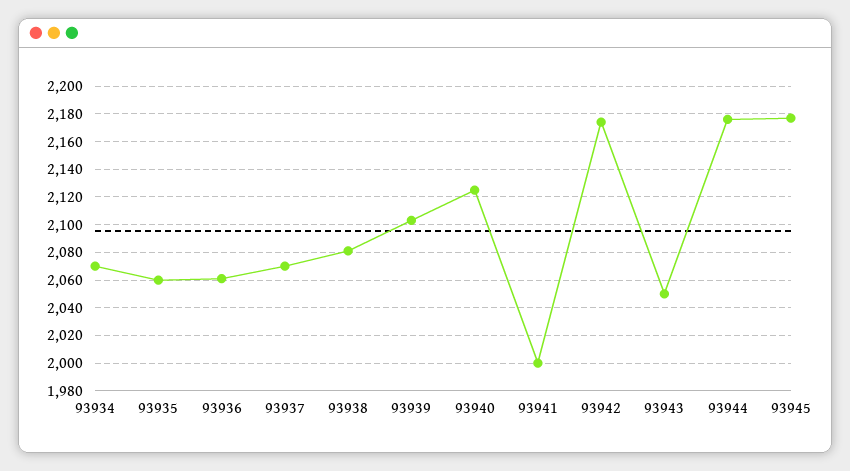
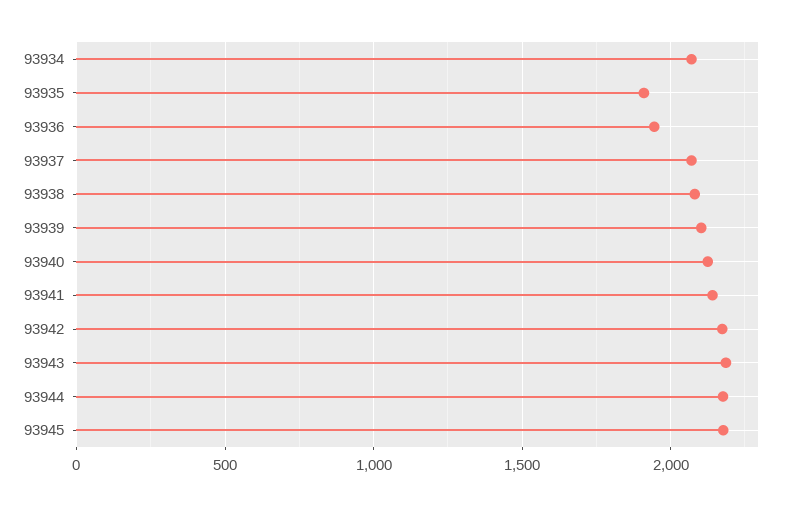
  {
    "93934": 2070,
-   "93935": 2060,
+   "93935": 1900,
-   "93936": 2060,
+   "93936": 1950,
    "93937": 2070,
    "93938": 2080,
    "93939": 2105,
    "93940": 2125,
-   "93941": 2000,
+   "93941": 2150,
    "93942": 2175,
-   "93943": 2050,
+   "93943": 2200,
    "93944": 2175,
    "93945": 2175
  }

